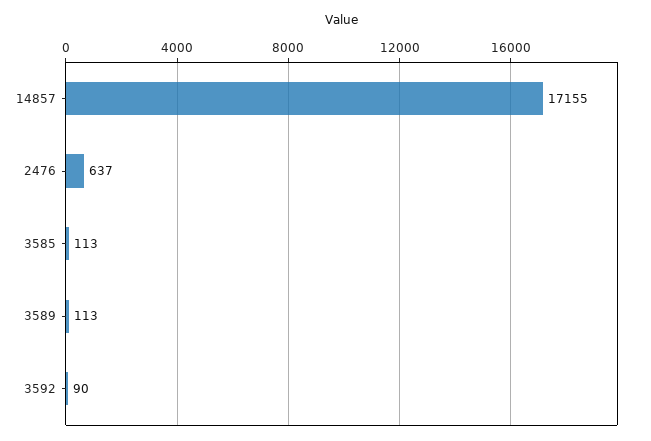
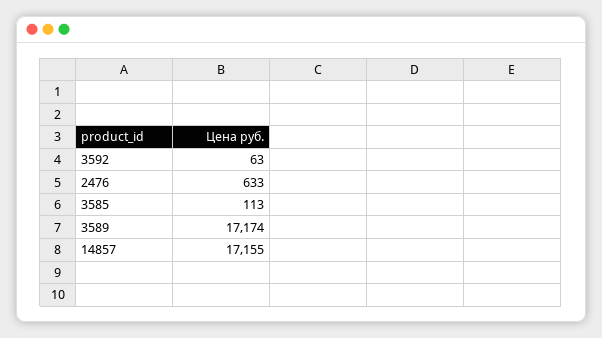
  {
    "14857": 17155,
-   "2476": 637,
+   "2476": 633,
    "3585": 113,
-   "3589": 113,
+   "3589": 17174,
-   "3592": 90
+   "3592": 63
  }

